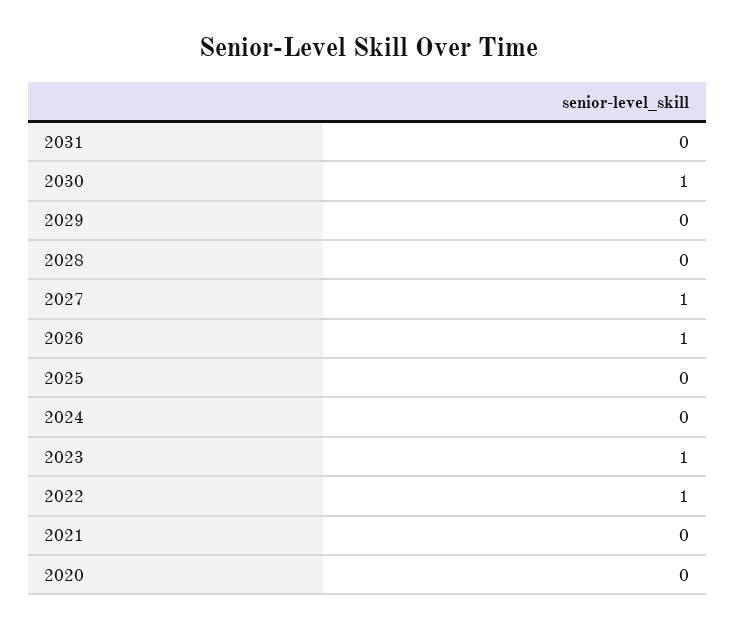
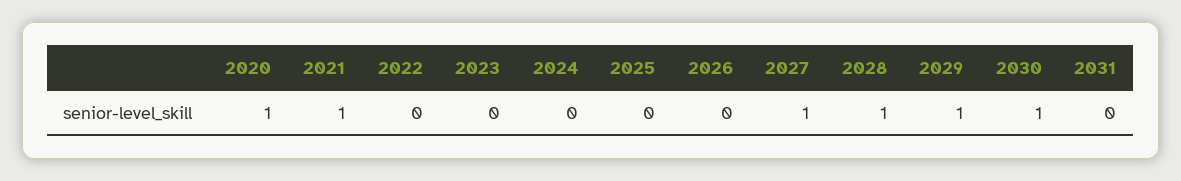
  {
    "2031": 0,
    "2030": 1,
-   "2029": 0,
+   "2029": 1,
-   "2028": 0,
+   "2028": 1,
    "2027": 1,
-   "2026": 1,
+   "2026": 0,
    "2025": 0,
    "2024": 0,
-   "2023": 1,
+   "2023": 0,
-   "2022": 1,
+   "2022": 0,
-   "2021": 0,
+   "2021": 1,
-   "2020": 0
+   "2020": 1
  }

